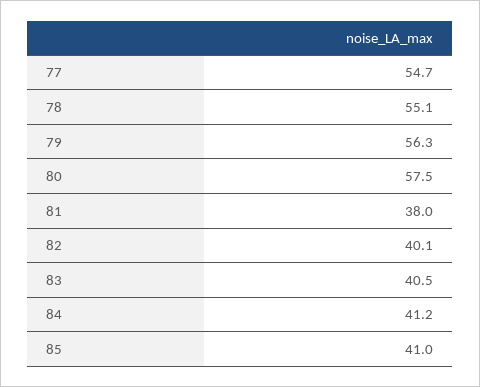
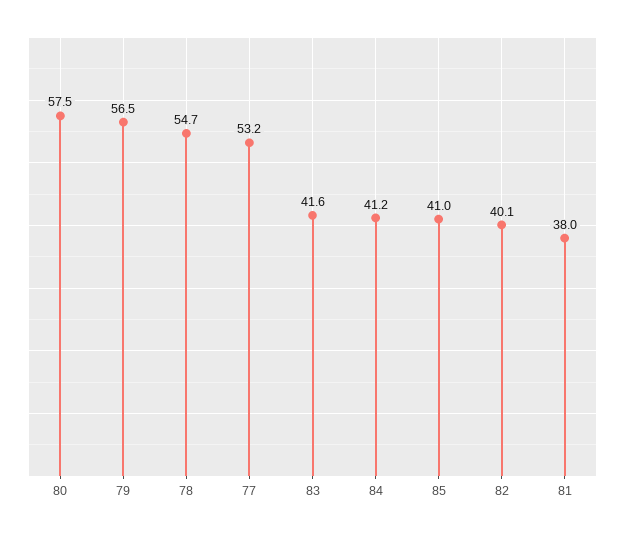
  {
-   "77": 54.7,
+   "77": 53.2,
-   "78": 55.1,
+   "78": 54.7,
-   "79": 56.3,
+   "79": 56.5,
    "80": 57.5,
    "81": 38,
    "82": 40.1,
-   "83": 40.5,
+   "83": 41.6,
    "84": 41.2,
    "85": 41
  }

